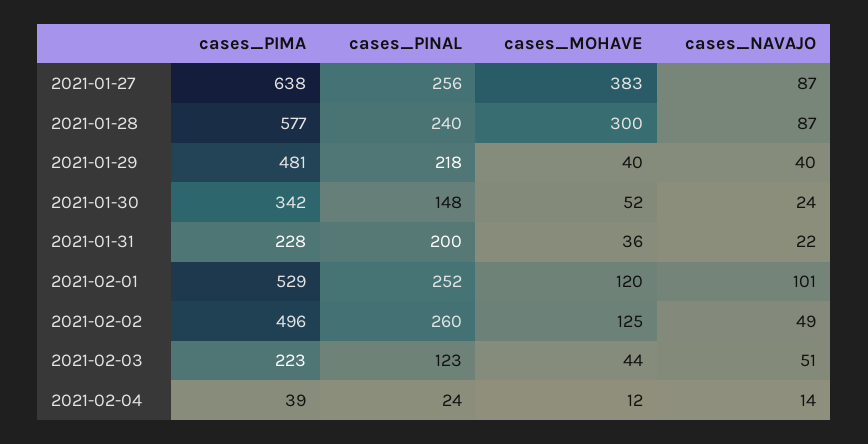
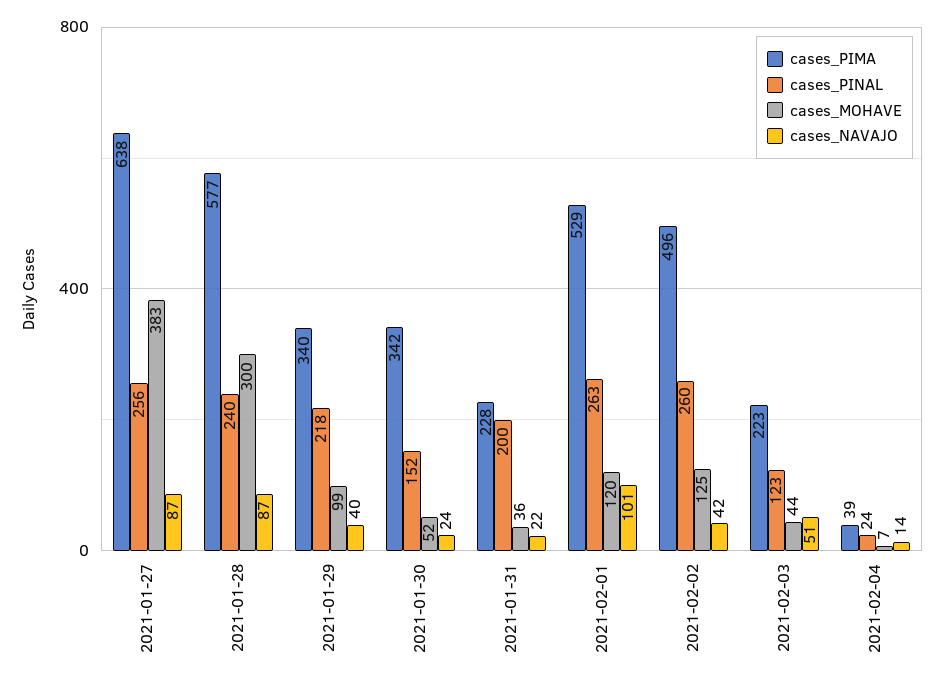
  {
    "cases_PIMA": {
      "2021-01-27": 638,
      "2021-01-28": 577,
-     "2021-01-29": 481,
+     "2021-01-29": 340,
      "2021-01-30": 342,
      "2021-01-31": 228,
      "2021-02-01": 529,
      "2021-02-02": 496,
      "2021-02-03": 223,
      "2021-02-04": 39
    },
    "cases_PINAL": {
      "2021-01-27": 256,
      "2021-01-28": 240,
      "2021-01-29": 218,
-     "2021-01-30": 148,
+     "2021-01-30": 152,
      "2021-01-31": 200,
-     "2021-02-01": 252,
+     "2021-02-01": 263,
      "2021-02-02": 260,
      "2021-02-03": 123,
      "2021-02-04": 24
    },
    "cases_MOHAVE": {
      "2021-01-27": 383,
      "2021-01-28": 300,
-     "2021-01-29": 40,
+     "2021-01-29": 99,
      "2021-01-30": 52,
      "2021-01-31": 36,
      "2021-02-01": 120,
      "2021-02-02": 125,
      "2021-02-03": 44,
-     "2021-02-04": 12
+     "2021-02-04": 7
    },
    "cases_NAVAJO": {
      "2021-01-27": 87,
      "2021-01-28": 87,
      "2021-01-29": 40,
      "2021-01-30": 24,
      "2021-01-31": 22,
      "2021-02-01": 101,
-     "2021-02-02": 49,
+     "2021-02-02": 42,
      "2021-02-03": 51,
      "2021-02-04": 14
    }
  }

